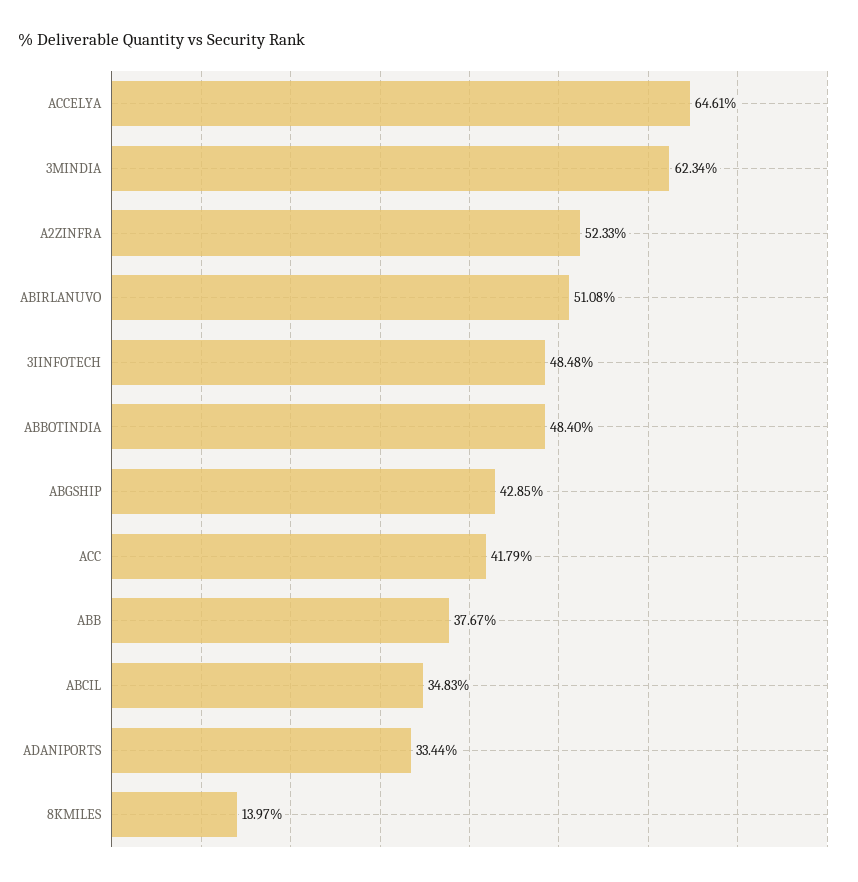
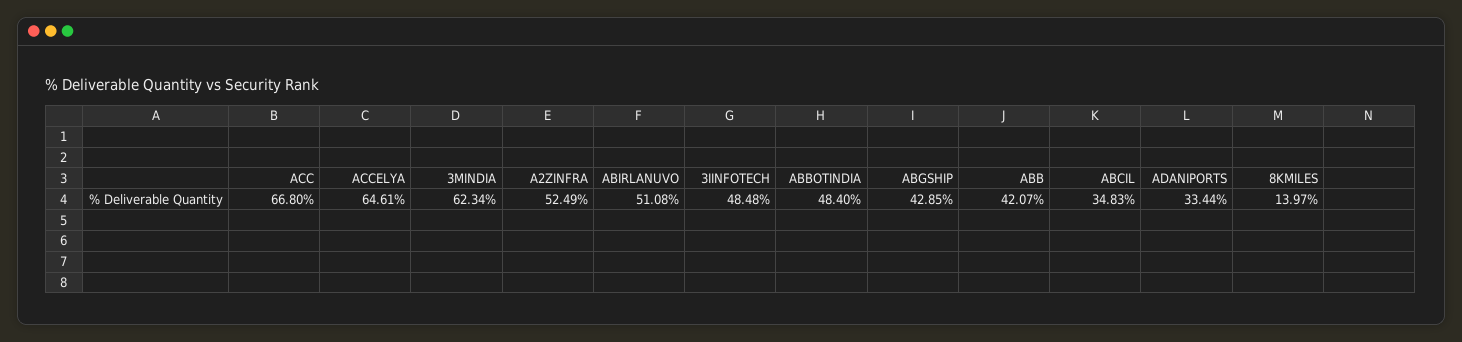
  {
    "ACCELYA": 64.61,
    "3MINDIA": 62.34,
-   "A2ZINFRA": 52.33,
+   "A2ZINFRA": 52.49,
    "ABIRLANUVO": 51.08,
    "3IINFOTECH": 48.48,
    "ABBOTINDIA": 48.4,
    "ABGSHIP": 42.85,
-   "ACC": 41.79,
+   "ACC": 66.8,
-   "ABB": 37.67,
+   "ABB": 42.07,
    "ABCIL": 34.83,
    "ADANIPORTS": 33.44,
    "8KMILES": 13.97
  }

